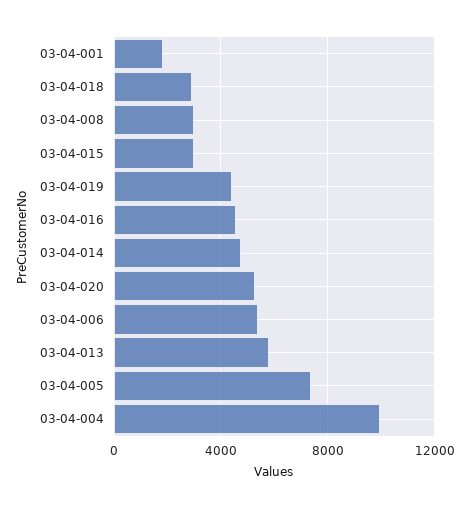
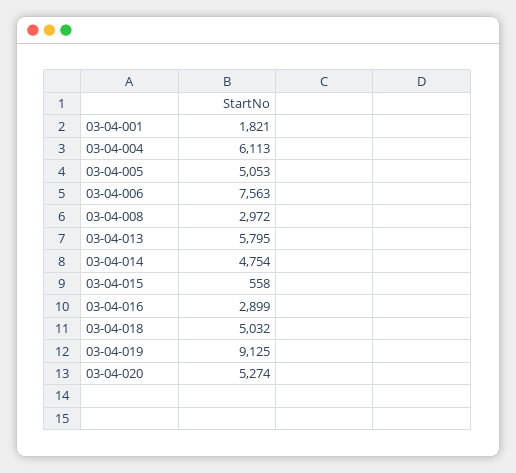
  {
    "03-04-001": 1821,
-   "03-04-018": 3000,
+   "03-04-018": 5032,
    "03-04-008": 2972,
-   "03-04-015": 3000,
+   "03-04-015": 558,
-   "03-04-019": 4500,
+   "03-04-019": 9125,
-   "03-04-016": 4500,
+   "03-04-016": 2899,
    "03-04-014": 4754,
    "03-04-020": 5274,
-   "03-04-006": 5500,
+   "03-04-006": 7563,
    "03-04-013": 5795,
-   "03-04-005": 7500,
+   "03-04-005": 5053,
-   "03-04-004": 10000
+   "03-04-004": 6113
  }

